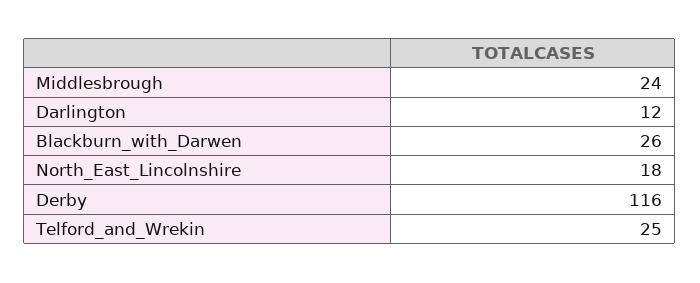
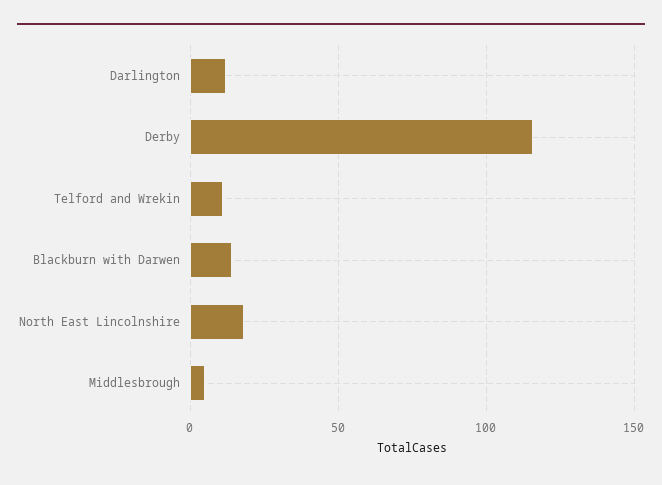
  {
-   "Middlesbrough": 24,
+   "Middlesbrough": 5,
    "Darlington": 12,
-   "Blackburn_with_Darwen": 26,
+   "Blackburn_with_Darwen": 15,
    "North_East_Lincolnshire": 18,
    "Derby": 116,
-   "Telford_and_Wrekin": 25
+   "Telford_and_Wrekin": 10
  }

